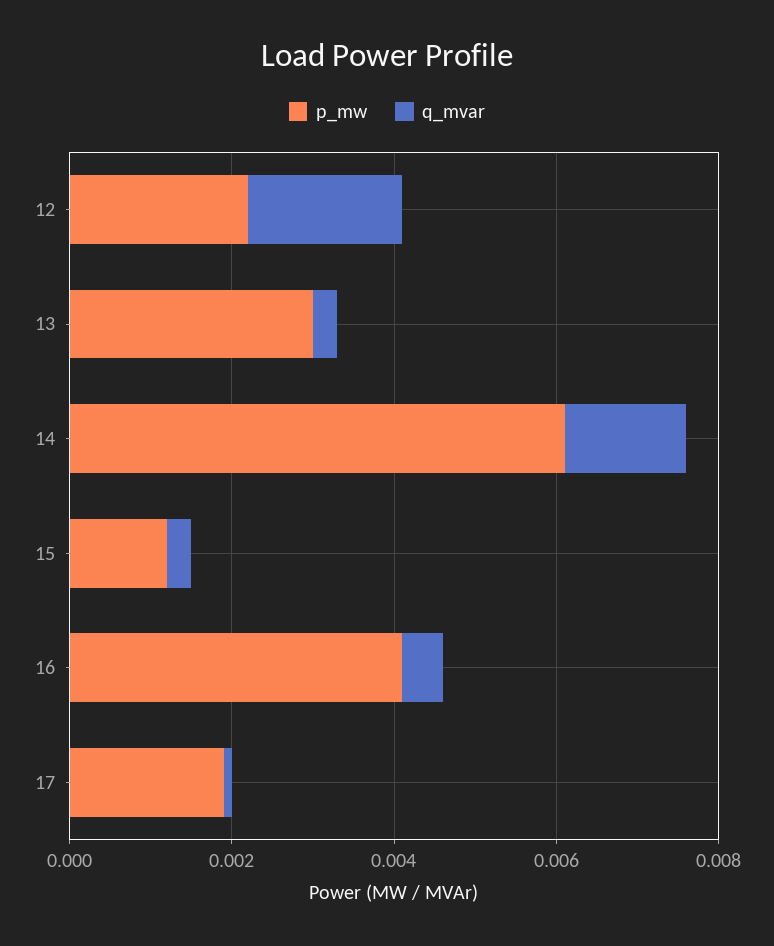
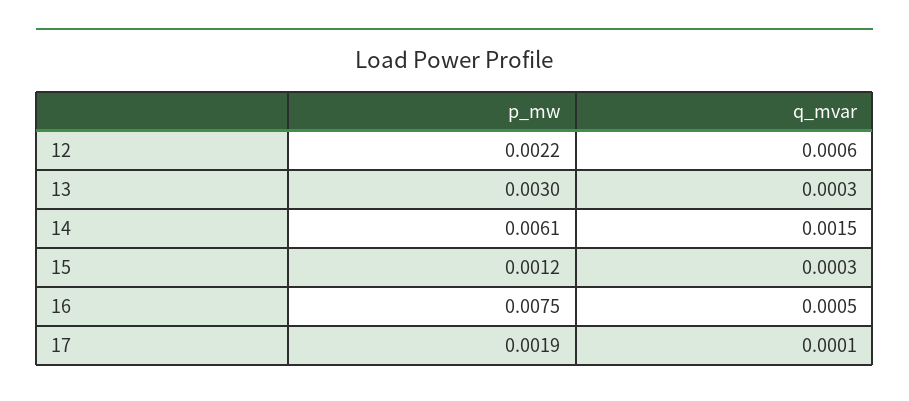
  {
    "p_mw": {
      "12": 0.0022,
      "13": 0.003,
      "14": 0.0061,
      "15": 0.0012,
-     "16": 0.004,
+     "16": 0.0075,
      "17": 0.0019
    },
    "q_mvar": {
-     "12": 0.002,
+     "12": 0.0006,
      "13": 0.0003,
      "14": 0.0015,
      "15": 0.0003,
      "16": 0.0005,
      "17": 0.0001
    }
  }

